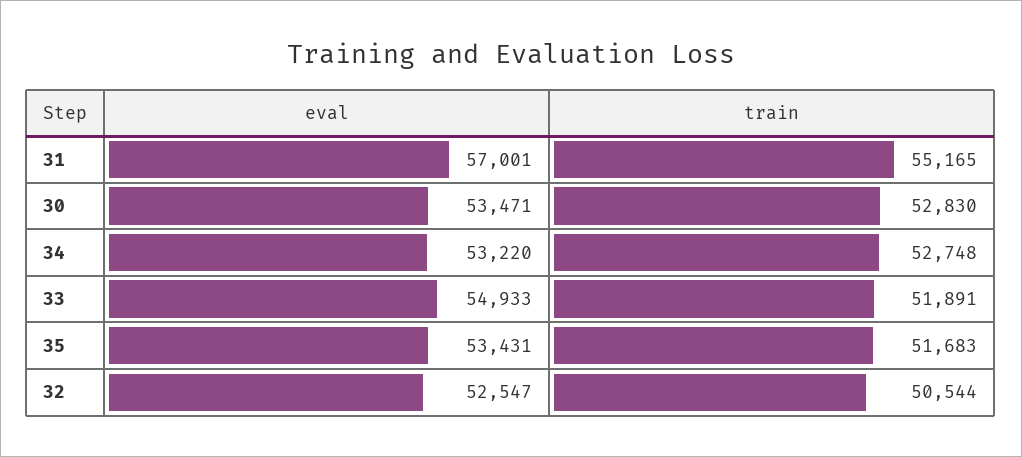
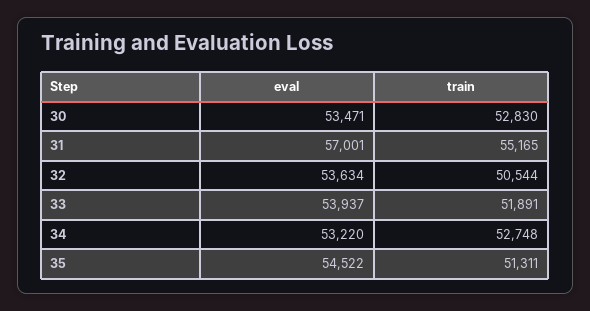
  {
    "eval": {
      "31": 57001,
      "30": 53471,
      "34": 53220,
-     "33": 54933,
+     "33": 53937,
-     "35": 53431,
+     "35": 54522,
-     "32": 52547
+     "32": 53634
    },
    "train": {
      "31": 55165,
      "30": 52830,
      "34": 52748,
      "33": 51891,
-     "35": 51683,
+     "35": 51311,
      "32": 50544
    }
  }

